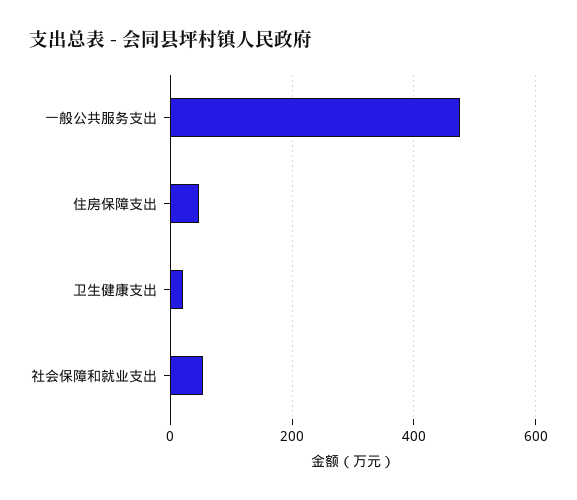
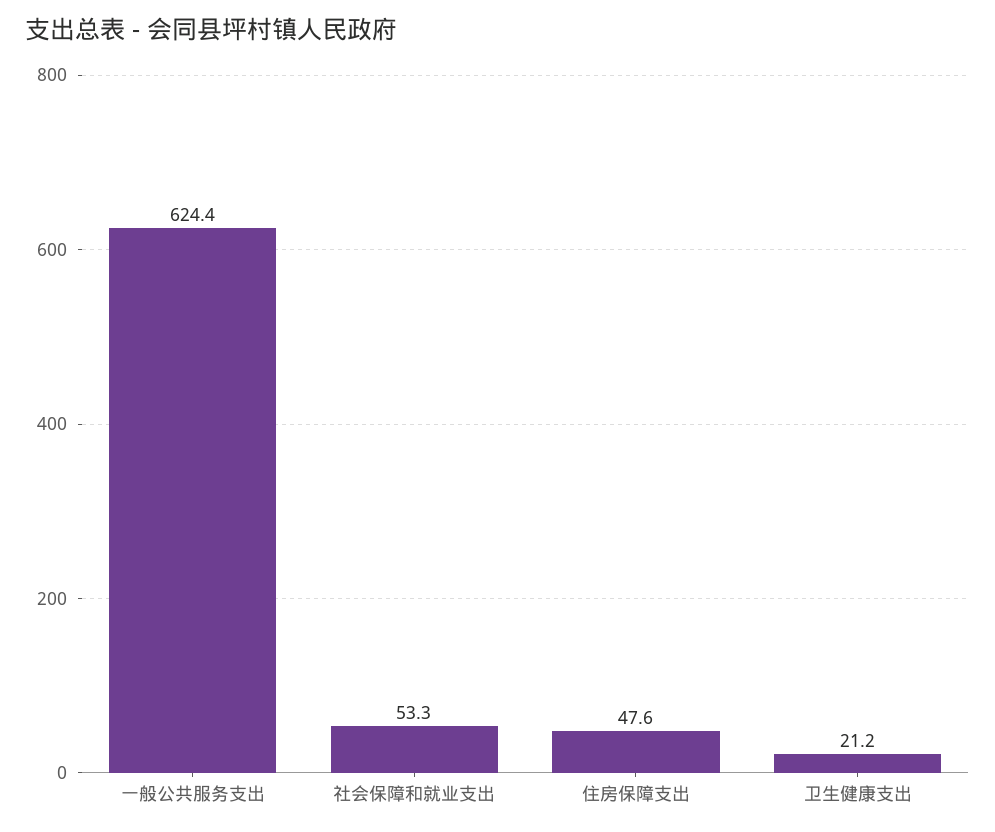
  {
-   "一般公共服务支出": 480,
+   "一般公共服务支出": 624.4,
    "住房保障支出": 47.6,
    "卫生健康支出": 21.2,
    "社会保障和就业支出": 53.3
  }

